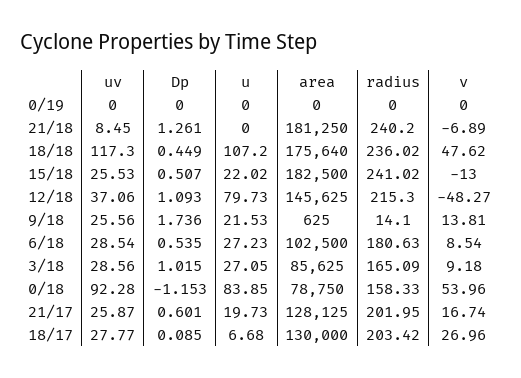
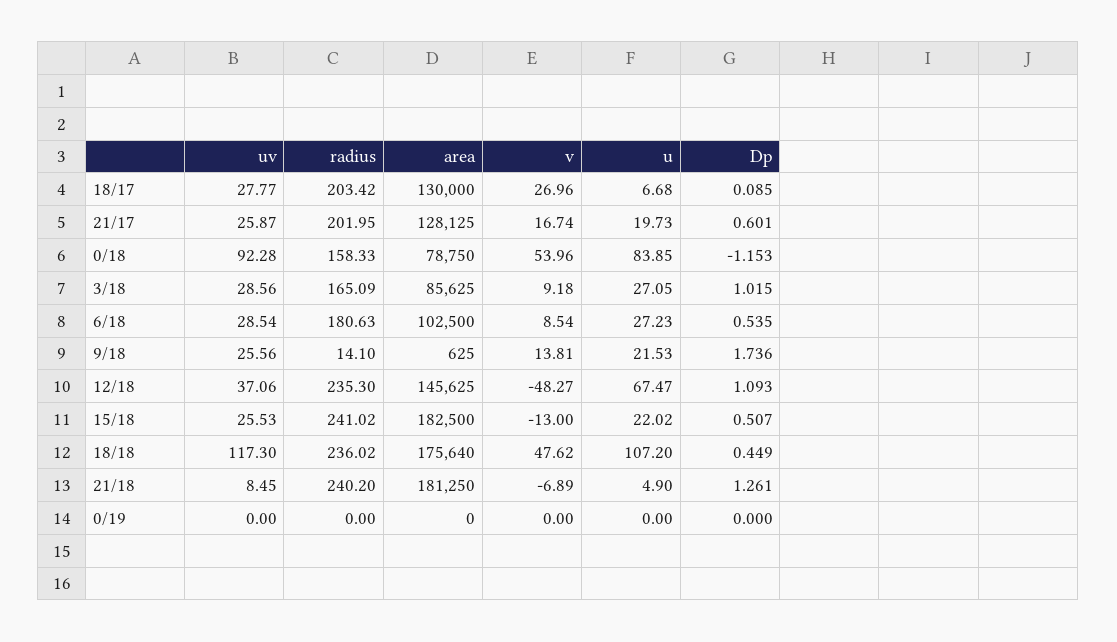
  {
    "uv": {
      "0/19": 0,
      "21/18": 8.45,
      "18/18": 117.3,
      "15/18": 25.53,
      "12/18": 37.06,
      "9/18": 25.56,
      "6/18": 28.54,
      "3/18": 28.56,
      "0/18": 92.28,
      "21/17": 25.87,
      "18/17": 27.77
    },
    "Dp": {
      "0/19": 0,
      "21/18": 1.261,
      "18/18": 0.449,
      "15/18": 0.507,
      "12/18": 1.093,
      "9/18": 1.736,
      "6/18": 0.535,
      "3/18": 1.015,
      "0/18": -1.153,
      "21/17": 0.601,
      "18/17": 0.085
    },
    "u": {
      "0/19": 0,
-     "21/18": 0,
+     "21/18": 4.9,
      "18/18": 107.2,
      "15/18": 22.02,
-     "12/18": 79.73,
+     "12/18": 67.47,
      "9/18": 21.53,
      "6/18": 27.23,
      "3/18": 27.05,
      "0/18": 83.85,
      "21/17": 19.73,
      "18/17": 6.68
    },
    "area": {
      "0/19": 0,
      "21/18": 181250,
      "18/18": 175640,
      "15/18": 182500,
      "12/18": 145625,
      "9/18": 625,
      "6/18": 102500,
      "3/18": 85625,
      "0/18": 78750,
      "21/17": 128125,
      "18/17": 130000
    },
    "radius": {
      "0/19": 0,
      "21/18": 240.2,
      "18/18": 236.02,
      "15/18": 241.02,
-     "12/18": 215.3,
+     "12/18": 235.3,
      "9/18": 14.1,
      "6/18": 180.63,
      "3/18": 165.09,
      "0/18": 158.33,
      "21/17": 201.95,
      "18/17": 203.42
    },
    "v": {
      "0/19": 0,
      "21/18": -6.89,
      "18/18": 47.62,
      "15/18": -13,
      "12/18": -48.27,
      "9/18": 13.81,
      "6/18": 8.54,
      "3/18": 9.18,
      "0/18": 53.96,
      "21/17": 16.74,
      "18/17": 26.96
    }
  }

